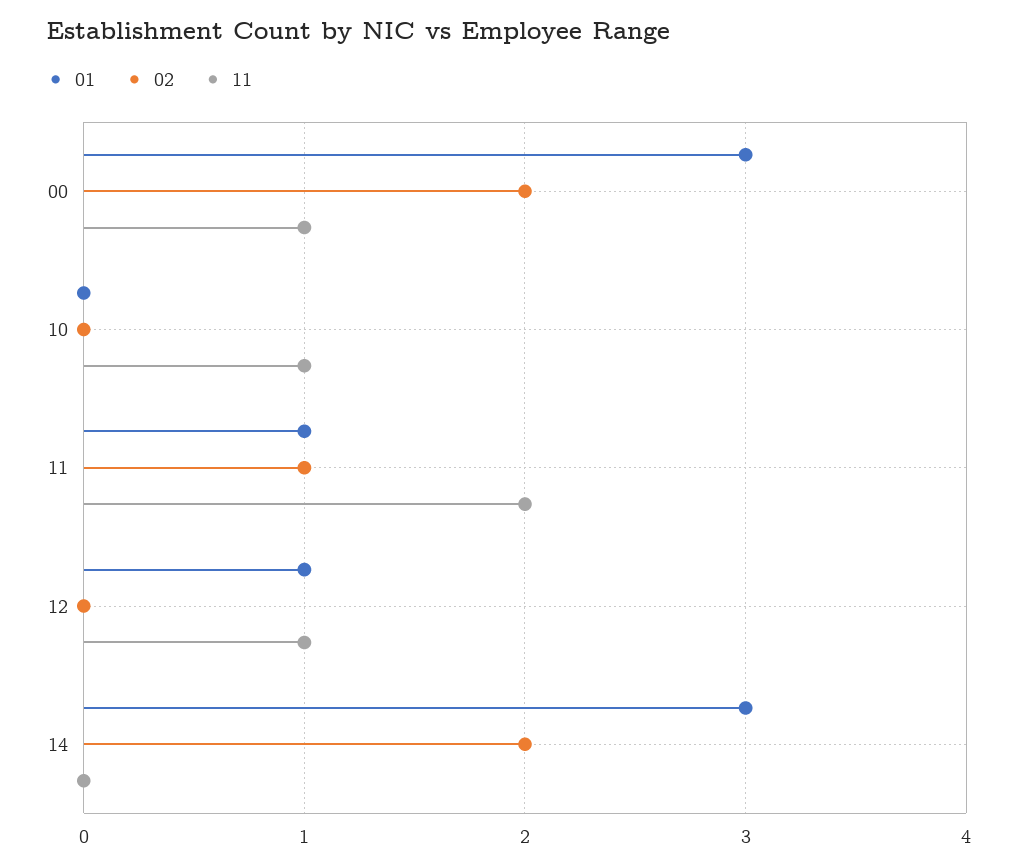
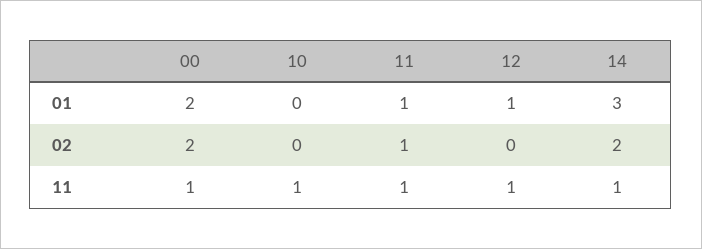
  {
    "01": {
-     "00": 3,
+     "00": 2,
      "10": 0,
      "11": 1,
      "12": 1,
      "14": 3
    },
    "02": {
      "00": 2,
      "10": 0,
      "11": 1,
      "12": 0,
      "14": 2
    },
    "11": {
      "00": 1,
      "10": 1,
-     "11": 2,
+     "11": 1,
      "12": 1,
-     "14": 0
+     "14": 1
    }
  }

